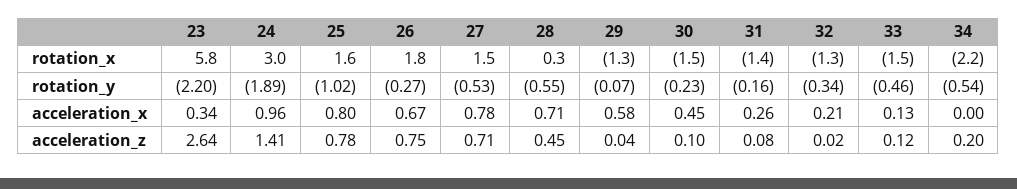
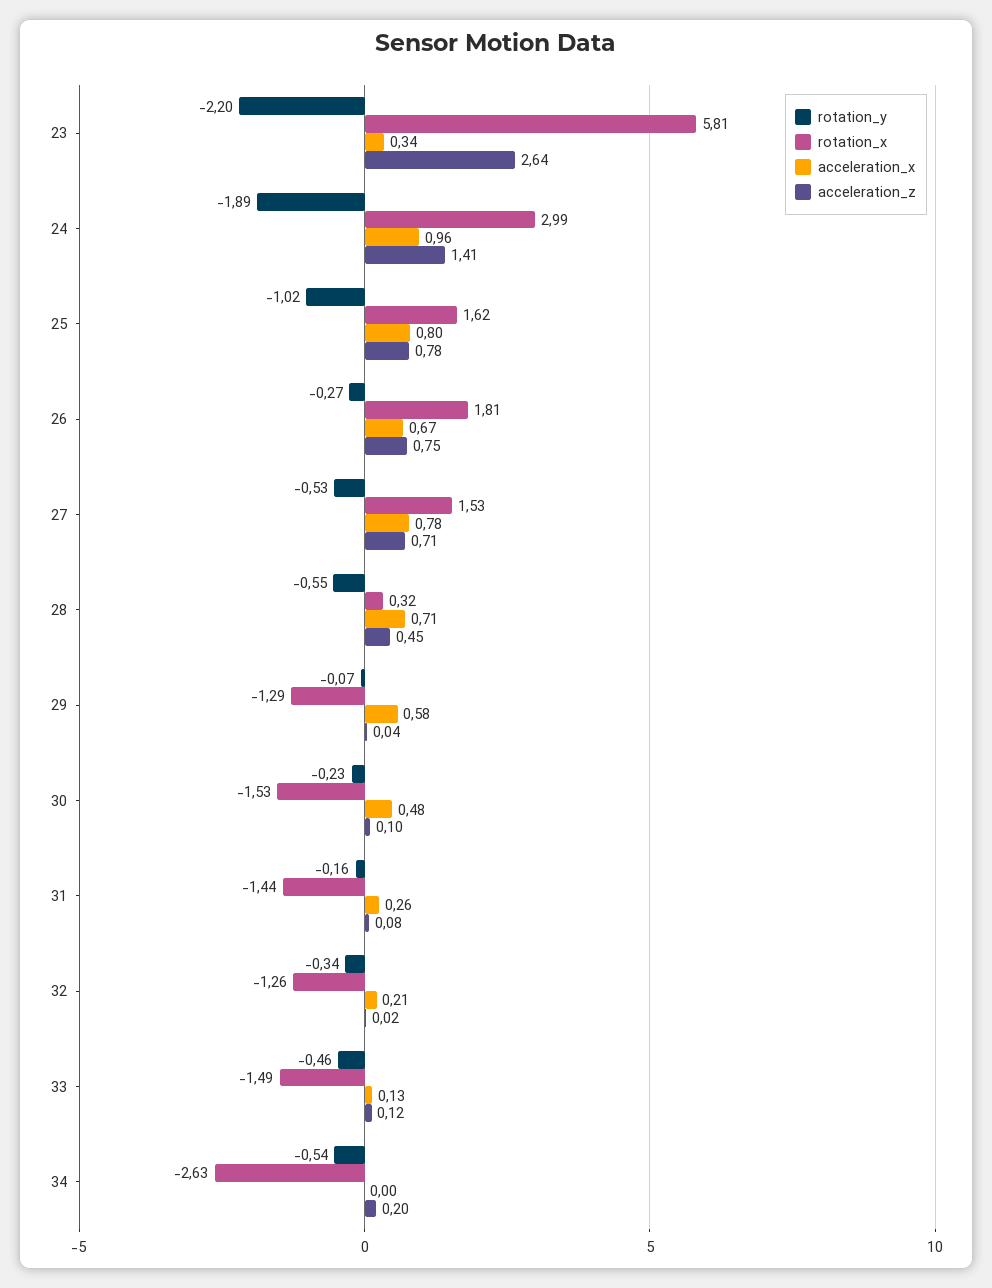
  {
    "rotation_x": {
      "23": 5.81,
      "24": 2.99,
      "25": 1.62,
      "26": 1.81,
      "27": 1.53,
      "28": 0.32,
      "29": -1.29,
      "30": -1.53,
      "31": -1.44,
      "32": -1.26,
      "33": -1.49,
-     "34": -2.2
+     "34": -2.63
    },
    "rotation_y": {
      "23": -2.2,
      "24": -1.89,
      "25": -1.02,
      "26": -0.27,
      "27": -0.53,
      "28": -0.55,
      "29": -0.07,
      "30": -0.23,
      "31": -0.16,
      "32": -0.34,
      "33": -0.46,
      "34": -0.54
    },
    "acceleration_x": {
      "23": 0.34,
      "24": 0.96,
      "25": 0.8,
      "26": 0.67,
      "27": 0.78,
      "28": 0.71,
      "29": 0.58,
-     "30": 0.45,
+     "30": 0.48,
      "31": 0.26,
      "32": 0.21,
      "33": 0.13,
      "34": 0
    },
    "acceleration_z": {
      "23": 2.64,
      "24": 1.41,
      "25": 0.78,
      "26": 0.75,
      "27": 0.71,
      "28": 0.45,
      "29": 0.04,
      "30": 0.1,
      "31": 0.08,
      "32": 0.02,
      "33": 0.12,
      "34": 0.2
    }
  }

